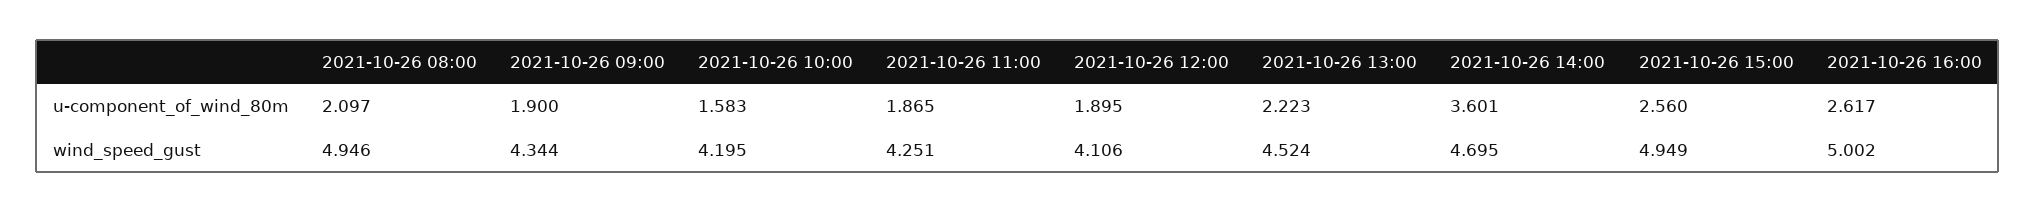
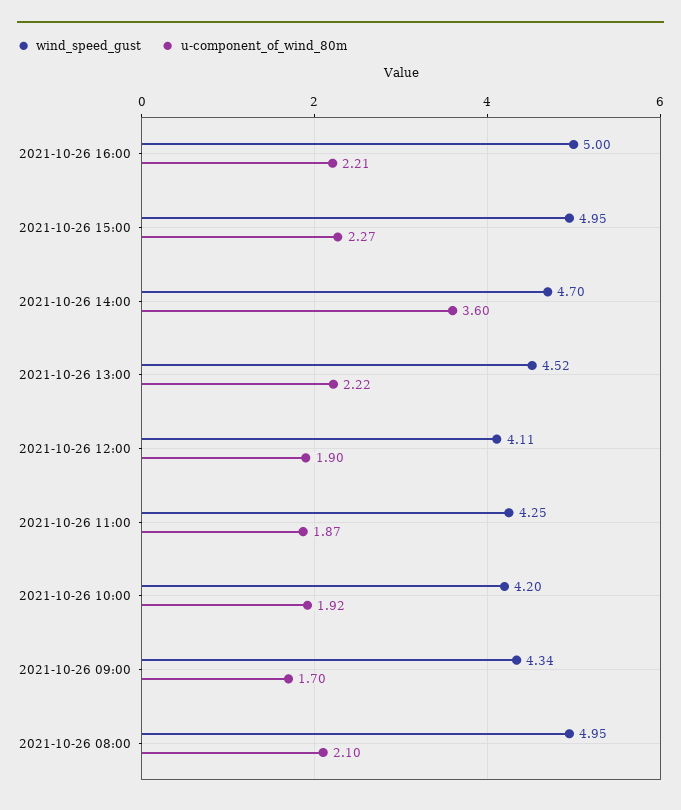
  {
    "u-component_of_wind_80m": {
      "2021-10-26 08:00": 2.097,
-     "2021-10-26 09:00": 1.9,
+     "2021-10-26 09:00": 1.7,
-     "2021-10-26 10:00": 1.583,
+     "2021-10-26 10:00": 1.92,
      "2021-10-26 11:00": 1.865,
      "2021-10-26 12:00": 1.895,
      "2021-10-26 13:00": 2.223,
      "2021-10-26 14:00": 3.601,
-     "2021-10-26 15:00": 2.56,
+     "2021-10-26 15:00": 2.27,
-     "2021-10-26 16:00": 2.617
+     "2021-10-26 16:00": 2.21
    },
    "wind_speed_gust": {
      "2021-10-26 08:00": 4.946,
      "2021-10-26 09:00": 4.344,
      "2021-10-26 10:00": 4.195,
      "2021-10-26 11:00": 4.251,
      "2021-10-26 12:00": 4.106,
      "2021-10-26 13:00": 4.524,
      "2021-10-26 14:00": 4.695,
      "2021-10-26 15:00": 4.949,
      "2021-10-26 16:00": 5.002
    }
  }

